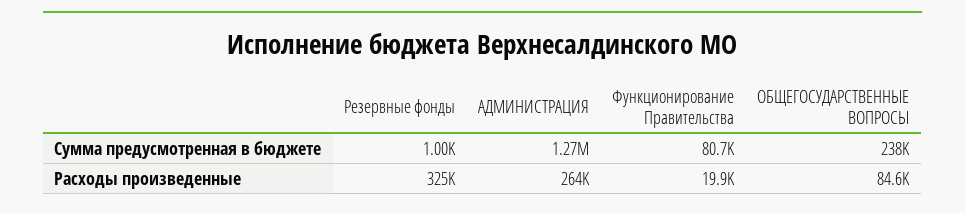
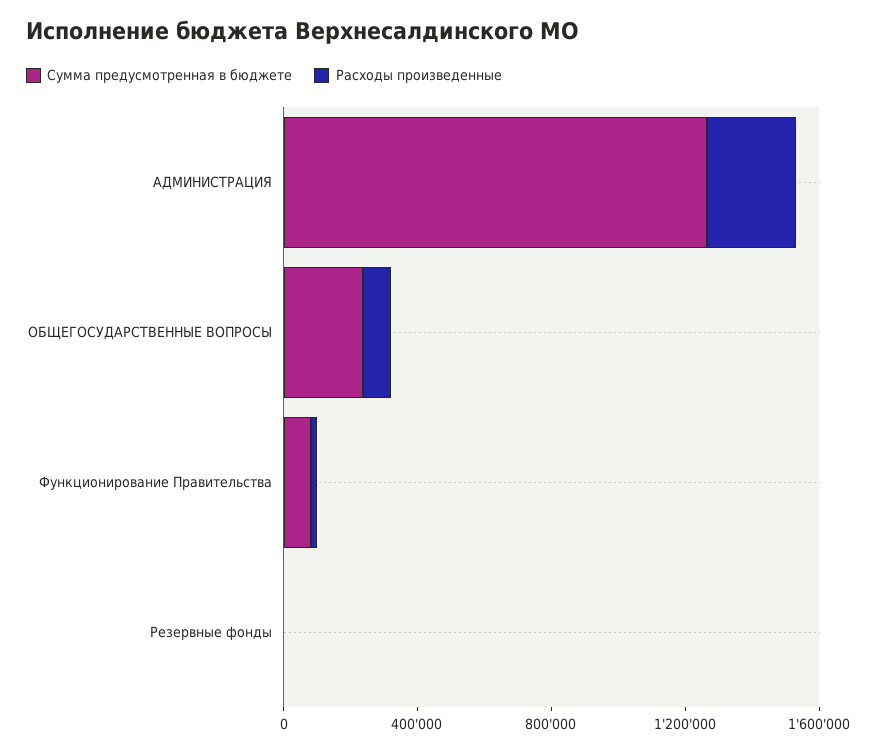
  {
    "Сумма предусмотренная в бюджете": {
      "Резервные фонды": 1000,
      "АДМИНИСТРАЦИЯ": 1270000,
      "Функционирование Правительства": 80700,
      "ОБЩЕГОСУДАРСТВЕННЫЕ ВОПРОСЫ": 238000
    },
    "Расходы произведенные": {
-     "Резервные фонды": 325000,
+     "Резервные фонды": 0,
      "АДМИНИСТРАЦИЯ": 264000,
      "Функционирование Правительства": 19900,
      "ОБЩЕГОСУДАРСТВЕННЫЕ ВОПРОСЫ": 84600
    }
  }

